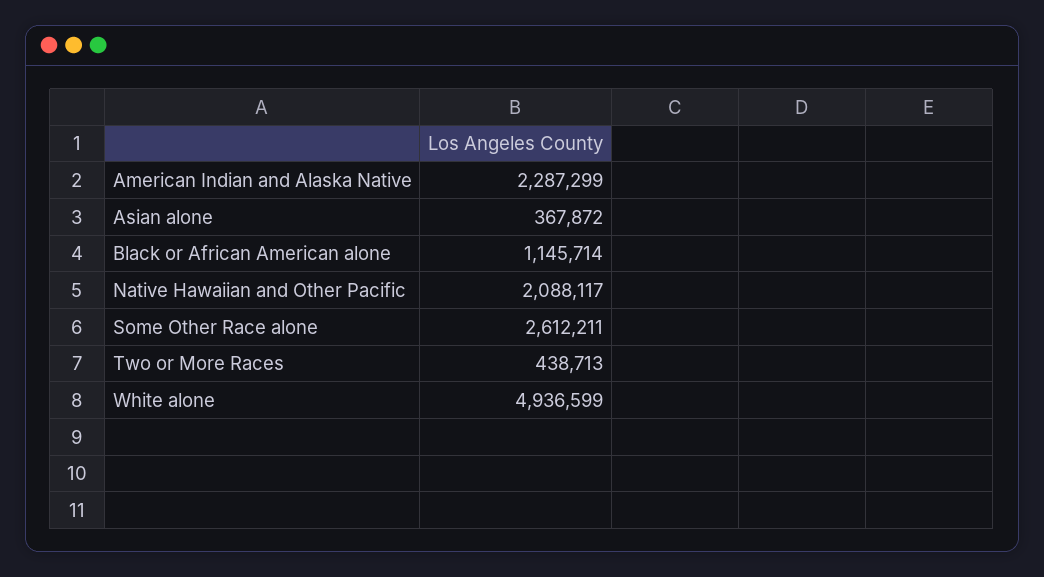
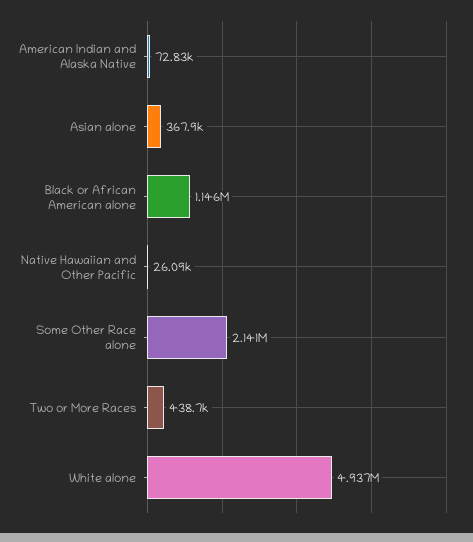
  {
-   "American Indian and Alaska Native": 2287299,
+   "American Indian and Alaska Native": 72830,
    "Asian alone": 367872,
    "Black or African American alone": 1145714,
-   "Native Hawaiian and Other Pacific": 2088117,
+   "Native Hawaiian and Other Pacific": 26090,
-   "Some Other Race alone": 2612211,
+   "Some Other Race alone": 2141000,
    "Two or More Races": 438713,
    "White alone": 4936599
  }

